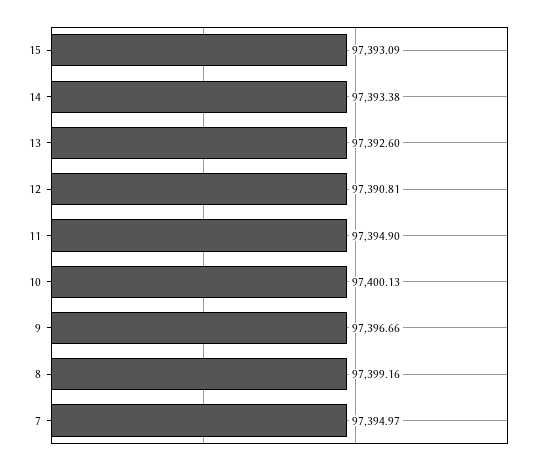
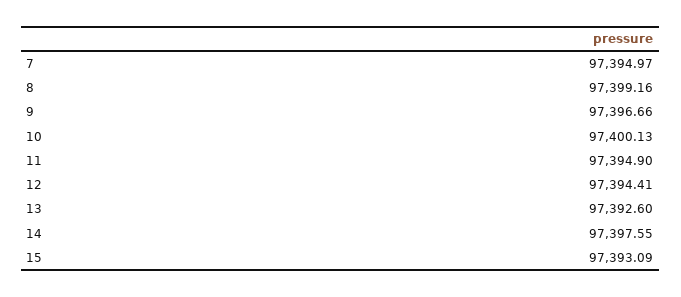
  {
    "15": 97393.09,
-   "14": 97393.38,
+   "14": 97397.55,
    "13": 97392.6,
-   "12": 97390.81,
+   "12": 97394.41,
    "11": 97394.9,
    "10": 97400.13,
    "9": 97396.66,
    "8": 97399.16,
    "7": 97394.97
  }

